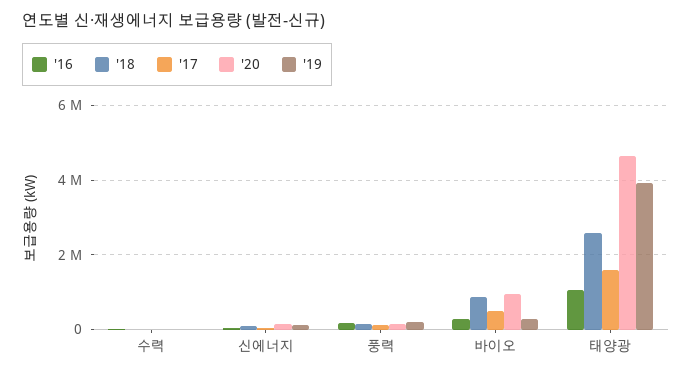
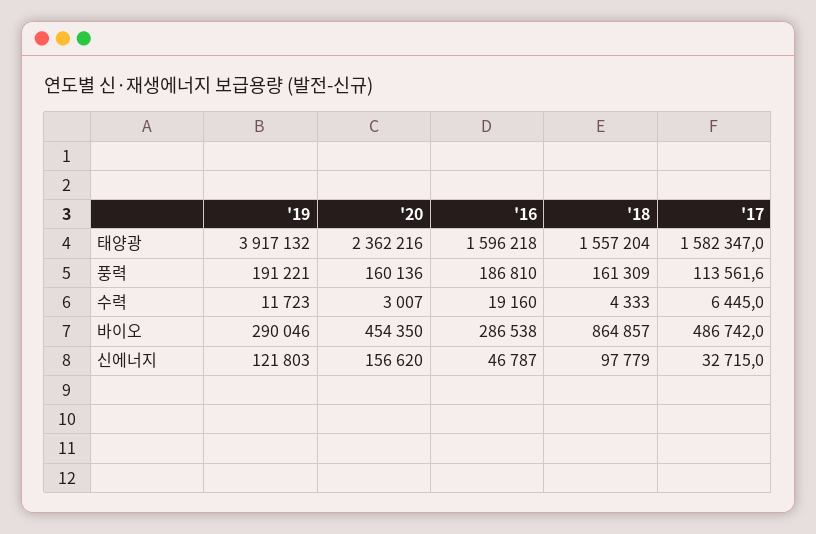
  {
    "'16": {
      "수력": 19160,
      "신에너지": 46787,
      "풍력": 186810,
      "바이오": 286538,
-     "태양광": 1000000
+     "태양광": 1596218
    },
    "'18": {
      "수력": 4333,
      "신에너지": 97779,
      "풍력": 161309,
      "바이오": 864857,
-     "태양광": 2600000
+     "태양광": 1557204
    },
    "'17": {
      "수력": 6445,
      "신에너지": 32715,
      "풍력": 113561.6,
      "바이오": 486742,
      "태양광": 1582347
    },
    "'20": {
      "수력": 3007,
      "신에너지": 156620,
      "풍력": 160136,
-     "바이오": 1000000,
+     "바이오": 454350,
-     "태양광": 4600000
+     "태양광": 2362216
    },
    "'19": {
      "수력": 11723,
      "신에너지": 121803,
      "풍력": 191221,
      "바이오": 290046,
      "태양광": 3917132
    }
  }

